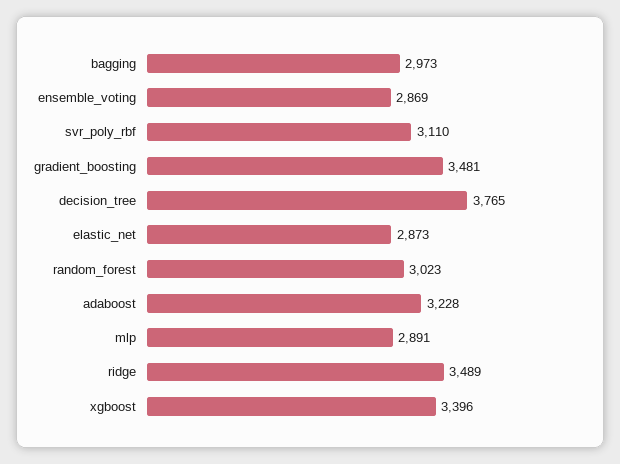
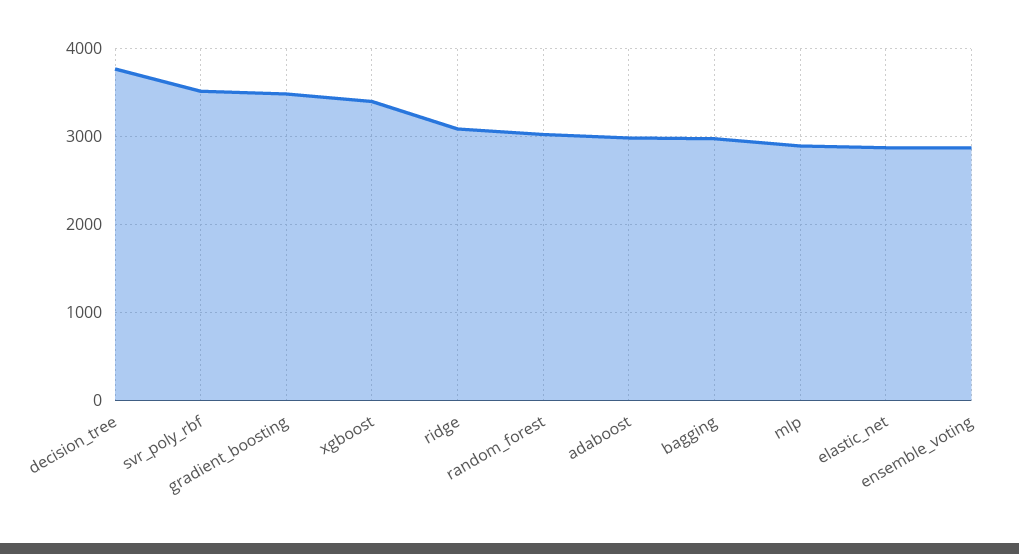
  {
    "bagging": 2973,
    "ensemble_voting": 2869,
-   "svr_poly_rbf": 3110,
+   "svr_poly_rbf": 3500,
    "gradient_boosting": 3481,
    "decision_tree": 3765,
    "elastic_net": 2873,
    "random_forest": 3023,
-   "adaboost": 3228,
+   "adaboost": 3000,
    "mlp": 2891,
-   "ridge": 3489,
+   "ridge": 3100,
    "xgboost": 3396
  }

